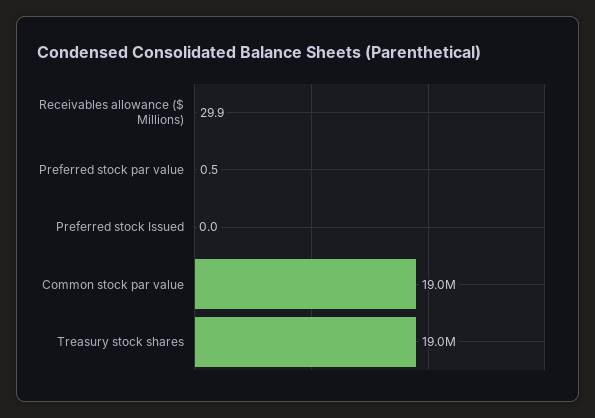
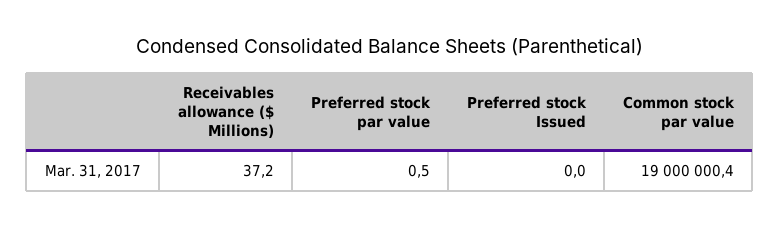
  {
-   "Receivables allowance ($ Millions)": 29.9,
+   "Receivables allowance ($ Millions)": 37.2,
    "Preferred stock par value": 0.5,
    "Preferred stock Issued": 0,
-   "Common stock par value": 19000000.4,
+   "Common stock par value": 19000000.4
-   "Treasury stock shares": 19000000
  }

